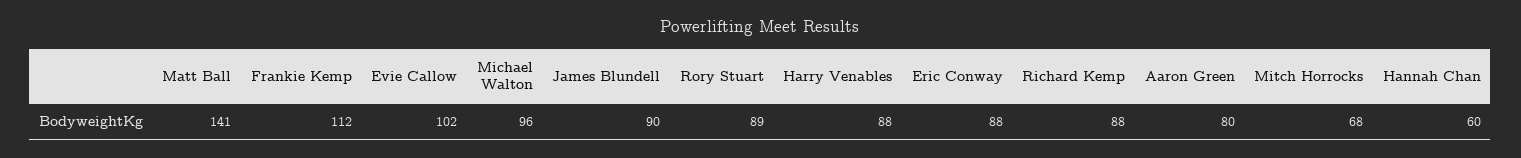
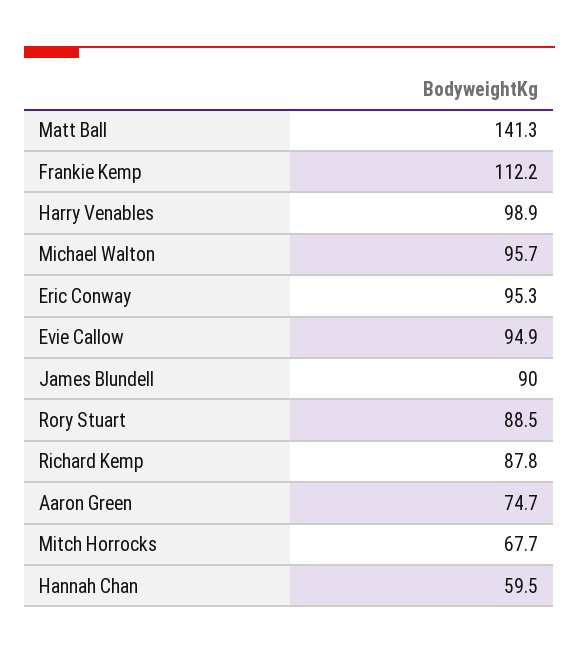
  {
    "Matt Ball": 141.3,
    "Frankie Kemp": 112.2,
-   "Evie Callow": 102,
+   "Evie Callow": 94.9,
    "Michael Walton": 95.7,
    "James Blundell": 90,
    "Rory Stuart": 88.5,
-   "Harry Venables": 88,
+   "Harry Venables": 98.9,
-   "Eric Conway": 88,
+   "Eric Conway": 95.3,
    "Richard Kemp": 87.8,
-   "Aaron Green": 80,
+   "Aaron Green": 74.7,
    "Mitch Horrocks": 67.7,
    "Hannah Chan": 59.5
  }

